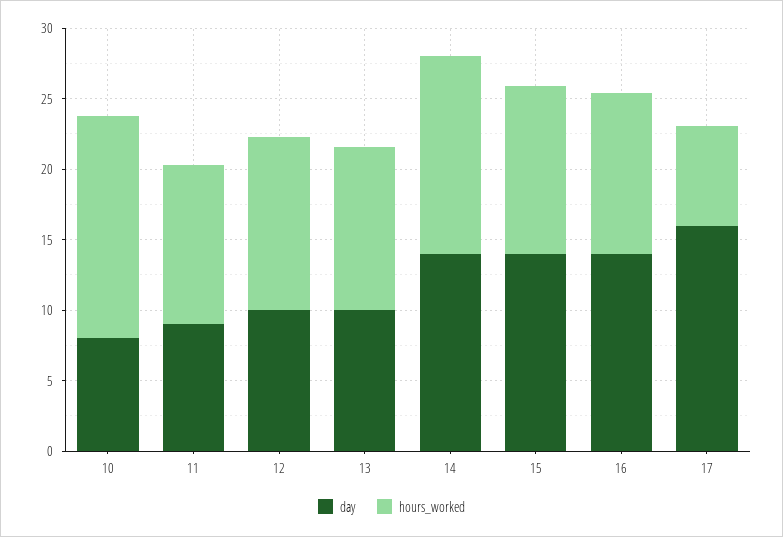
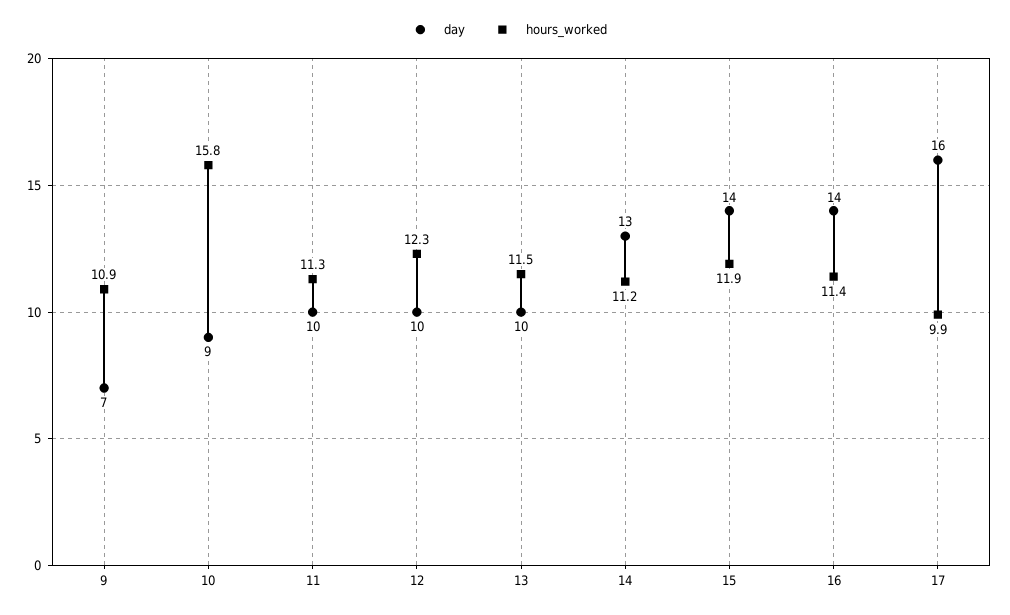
  {
    "day": {
-     "10": 8,
+     "10": 9,
-     "11": 9,
+     "11": 10,
      "12": 10,
      "13": 10,
-     "14": 14,
+     "14": 13,
      "15": 14,
      "16": 14,
-     "17": 16
+     "17": 16,
+     "9": 7
    },
    "hours_worked": {
      "10": 15.8,
      "11": 11.3,
      "12": 12.3,
      "13": 11.5,
-     "14": 14,
+     "14": 11.2,
      "15": 11.9,
      "16": 11.4,
-     "17": 7
+     "17": 9.9,
+     "9": 10.9
    }
  }

